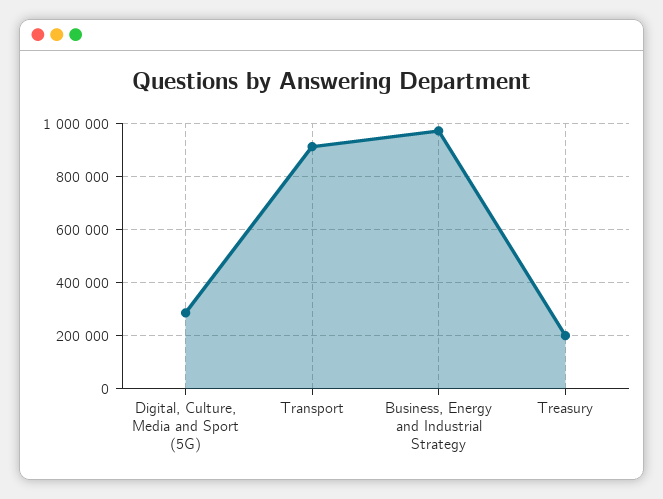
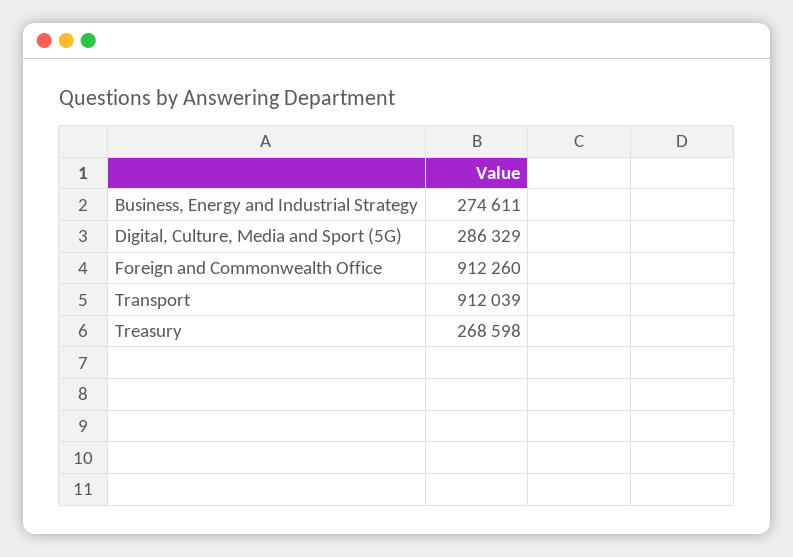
  {
    "Digital, Culture, Media and Sport (5G)": 286329,
    "Transport": 912039,
-   "Business, Energy and Industrial Strategy": 975000,
+   "Business, Energy and Industrial Strategy": 274611,
-   "Treasury": 200000
+   "Treasury": 268598,
+   "Foreign and Commonwealth Office": 912260
  }

